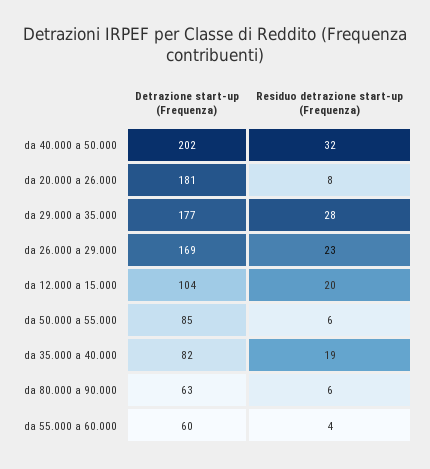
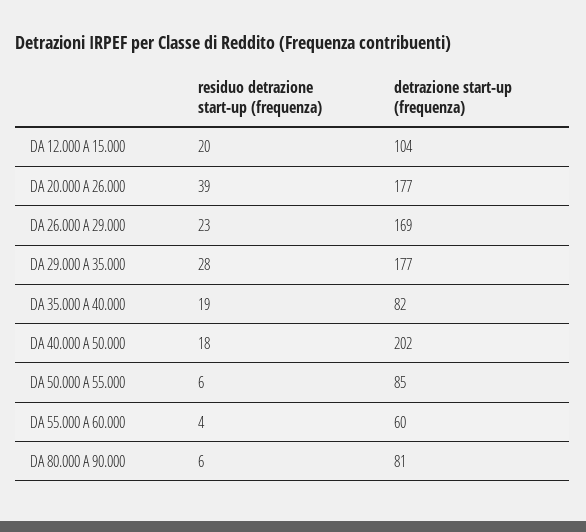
  {
    "Detrazione start-up (Frequenza)": {
      "da 40.000 a 50.000": 202,
-     "da 20.000 a 26.000": 181,
+     "da 20.000 a 26.000": 177,
      "da 29.000 a 35.000": 177,
      "da 26.000 a 29.000": 169,
      "da 12.000 a 15.000": 104,
      "da 50.000 a 55.000": 85,
      "da 35.000 a 40.000": 82,
-     "da 80.000 a 90.000": 63,
+     "da 80.000 a 90.000": 81,
      "da 55.000 a 60.000": 60
    },
    "Residuo detrazione start-up (Frequenza)": {
-     "da 40.000 a 50.000": 32,
+     "da 40.000 a 50.000": 18,
-     "da 20.000 a 26.000": 8,
+     "da 20.000 a 26.000": 39,
      "da 29.000 a 35.000": 28,
      "da 26.000 a 29.000": 23,
      "da 12.000 a 15.000": 20,
      "da 50.000 a 55.000": 6,
      "da 35.000 a 40.000": 19,
      "da 80.000 a 90.000": 6,
      "da 55.000 a 60.000": 4
    }
  }

